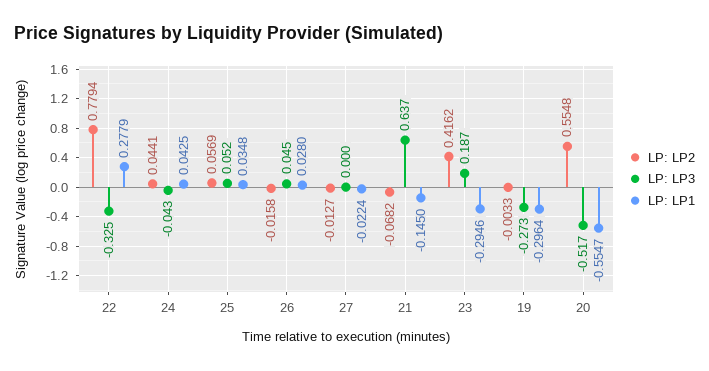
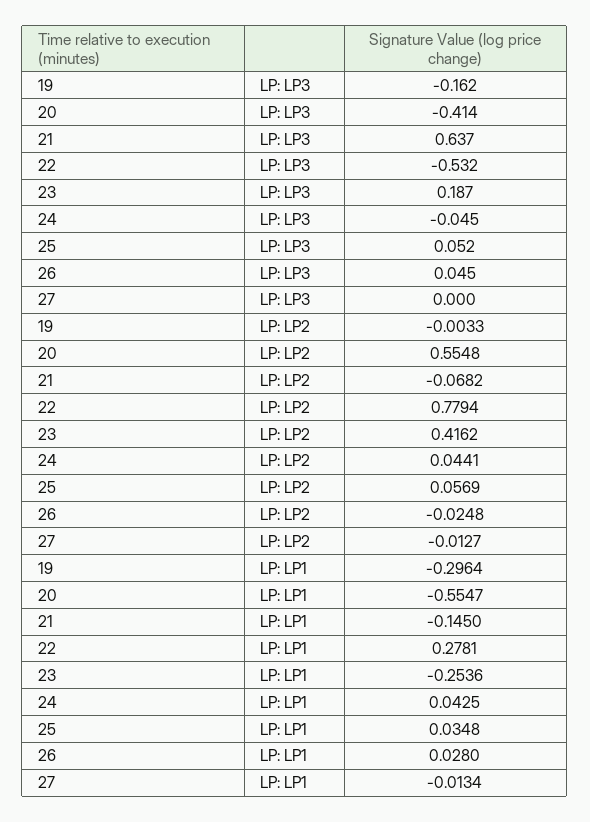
  {
    "LP: LP2": {
      "22": 0.7794,
      "24": 0.0441,
      "25": 0.0569,
-     "26": -0.0158,
+     "26": -0.0248,
      "27": -0.0127,
      "21": -0.0682,
      "23": 0.4162,
      "19": -0.0033,
      "20": 0.5548
    },
    "LP: LP3": {
-     "22": -0.325,
+     "22": -0.532,
-     "24": -0.043,
+     "24": -0.045,
      "25": 0.052,
      "26": 0.045,
      "27": 0,
      "21": 0.637,
      "23": 0.187,
-     "19": -0.273,
+     "19": -0.162,
-     "20": -0.517
+     "20": -0.414
    },
    "LP: LP1": {
-     "22": 0.2779,
+     "22": 0.2781,
      "24": 0.0425,
      "25": 0.0348,
      "26": 0.028,
-     "27": -0.0224,
+     "27": -0.0134,
      "21": -0.145,
-     "23": -0.2946,
+     "23": -0.2536,
      "19": -0.2964,
      "20": -0.5547
    }
  }

